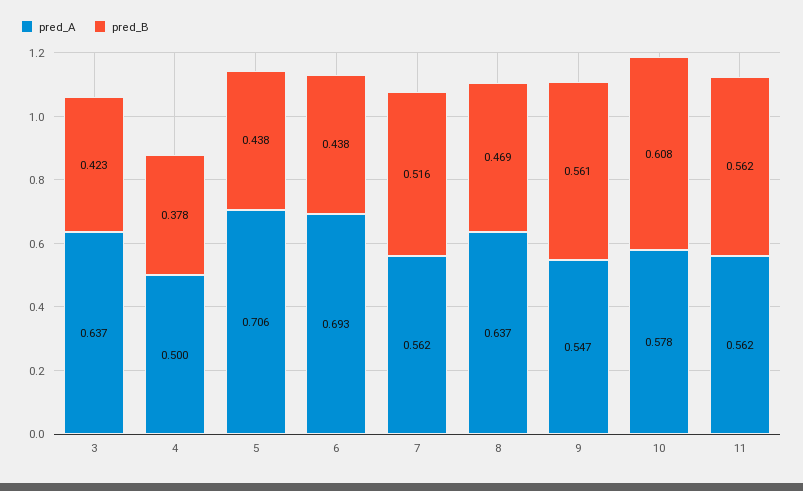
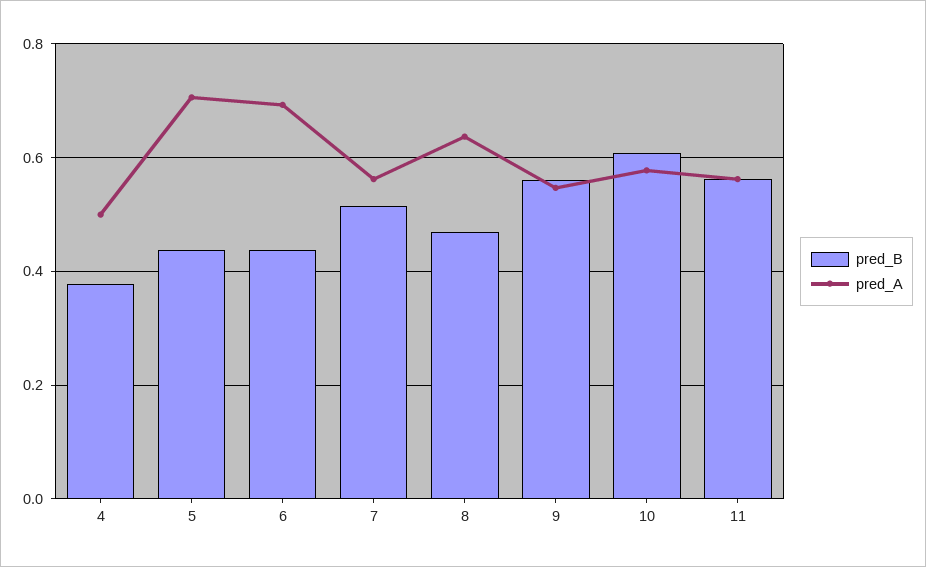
  {
    "pred_A": {
-     "3": 0.637,
      "4": 0.5,
      "5": 0.706,
      "6": 0.693,
      "7": 0.562,
      "8": 0.637,
      "9": 0.547,
      "10": 0.578,
      "11": 0.562
    },
    "pred_B": {
-     "3": 0.423,
      "4": 0.378,
      "5": 0.438,
      "6": 0.438,
      "7": 0.516,
      "8": 0.469,
      "9": 0.561,
      "10": 0.608,
      "11": 0.562
    }
  }

